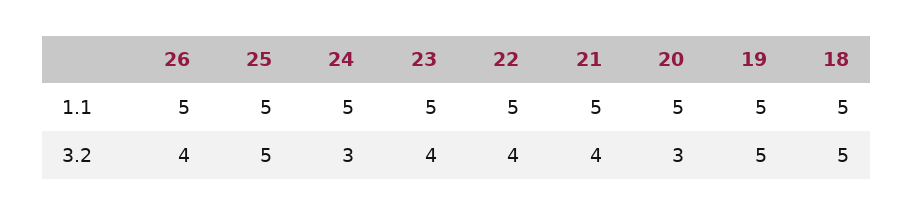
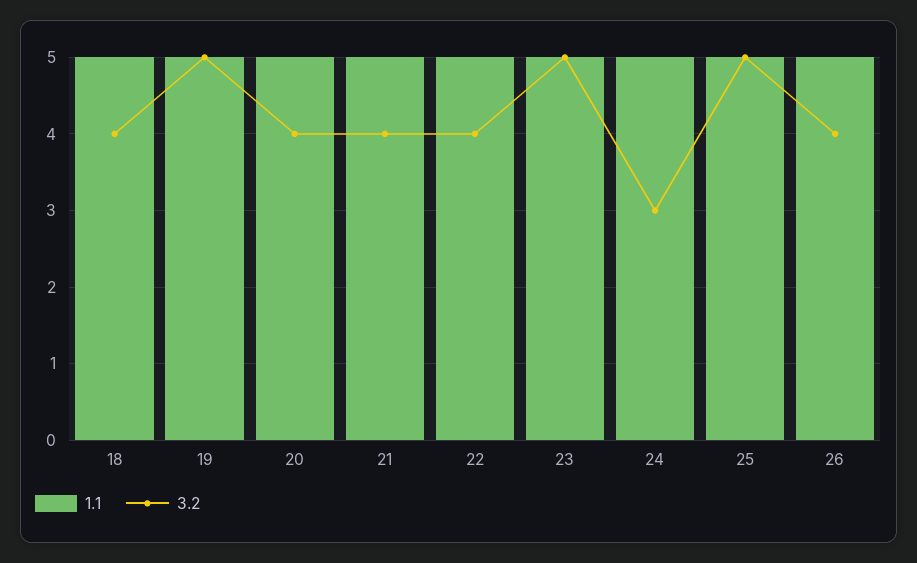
  {
    "1.1": {
      "26": 5,
      "25": 5,
      "24": 5,
      "23": 5,
      "22": 5,
      "21": 5,
      "20": 5,
      "19": 5,
      "18": 5
    },
    "3.2": {
      "26": 4,
      "25": 5,
      "24": 3,
-     "23": 4,
+     "23": 5,
      "22": 4,
      "21": 4,
-     "20": 3,
+     "20": 4,
      "19": 5,
-     "18": 5
+     "18": 4
    }
  }

